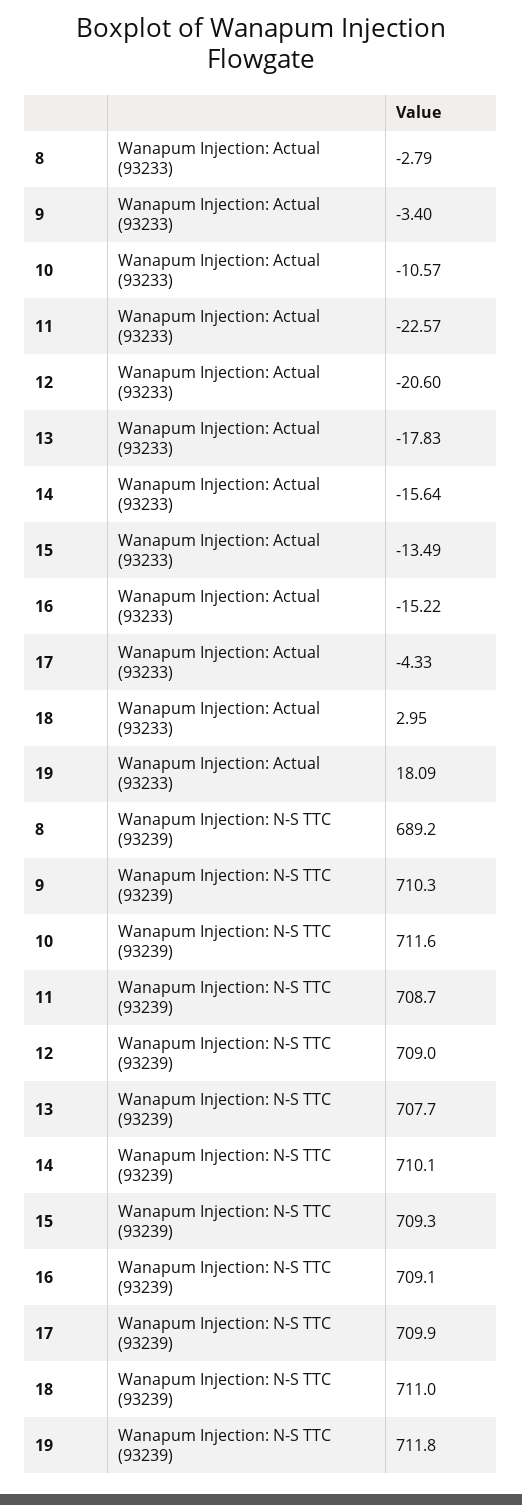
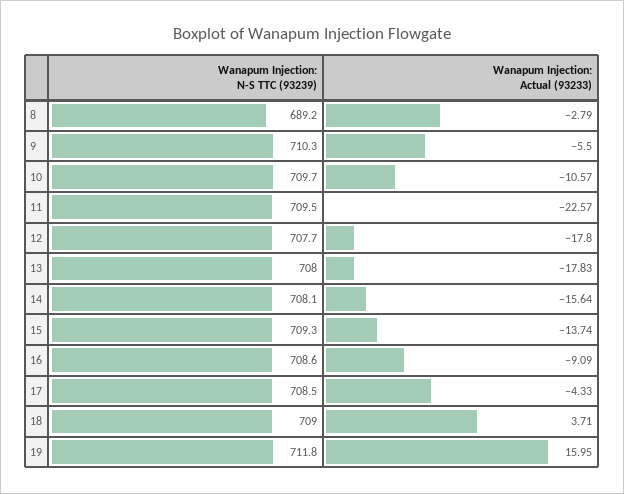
  {
    "8": {
      "Wanapum Injection: Actual (93233)": -2.79,
      "Wanapum Injection: N-S TTC (93239)": 689.2
    },
    "9": {
-     "Wanapum Injection: Actual (93233)": -3.4,
+     "Wanapum Injection: Actual (93233)": -5.5,
      "Wanapum Injection: N-S TTC (93239)": 710.3
    },
    "10": {
      "Wanapum Injection: Actual (93233)": -10.57,
-     "Wanapum Injection: N-S TTC (93239)": 711.6
+     "Wanapum Injection: N-S TTC (93239)": 709.7
    },
    "11": {
      "Wanapum Injection: Actual (93233)": -22.57,
-     "Wanapum Injection: N-S TTC (93239)": 708.7
+     "Wanapum Injection: N-S TTC (93239)": 709.5
    },
    "12": {
-     "Wanapum Injection: Actual (93233)": -20.6,
+     "Wanapum Injection: Actual (93233)": -17.8,
-     "Wanapum Injection: N-S TTC (93239)": 709
+     "Wanapum Injection: N-S TTC (93239)": 707.7
    },
    "13": {
      "Wanapum Injection: Actual (93233)": -17.83,
-     "Wanapum Injection: N-S TTC (93239)": 707.7
+     "Wanapum Injection: N-S TTC (93239)": 708
    },
    "14": {
      "Wanapum Injection: Actual (93233)": -15.64,
-     "Wanapum Injection: N-S TTC (93239)": 710.1
+     "Wanapum Injection: N-S TTC (93239)": 708.1
    },
    "15": {
-     "Wanapum Injection: Actual (93233)": -13.49,
+     "Wanapum Injection: Actual (93233)": -13.74,
      "Wanapum Injection: N-S TTC (93239)": 709.3
    },
    "16": {
-     "Wanapum Injection: Actual (93233)": -15.22,
+     "Wanapum Injection: Actual (93233)": -9.09,
-     "Wanapum Injection: N-S TTC (93239)": 709.1
+     "Wanapum Injection: N-S TTC (93239)": 708.6
    },
    "17": {
      "Wanapum Injection: Actual (93233)": -4.33,
-     "Wanapum Injection: N-S TTC (93239)": 709.9
+     "Wanapum Injection: N-S TTC (93239)": 708.5
    },
    "18": {
-     "Wanapum Injection: Actual (93233)": 2.95,
+     "Wanapum Injection: Actual (93233)": 3.71,
-     "Wanapum Injection: N-S TTC (93239)": 711
+     "Wanapum Injection: N-S TTC (93239)": 709
    },
    "19": {
-     "Wanapum Injection: Actual (93233)": 18.09,
+     "Wanapum Injection: Actual (93233)": 15.95,
      "Wanapum Injection: N-S TTC (93239)": 711.8
    }
  }

